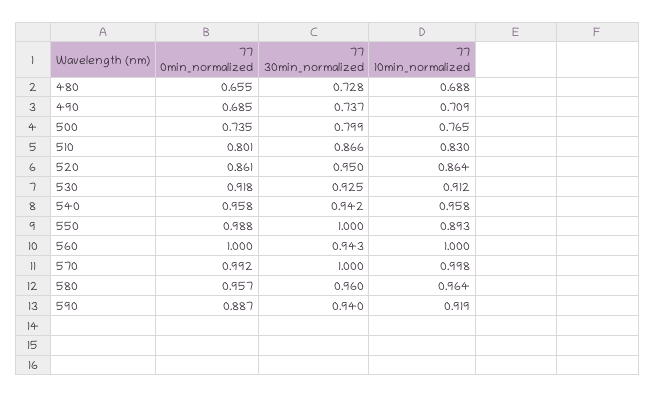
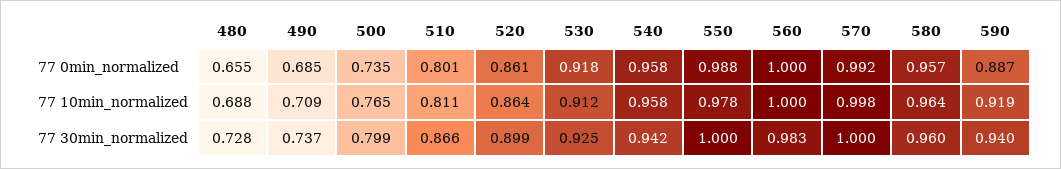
  {
    "77 0min_normalized": {
      "480": 0.655,
      "490": 0.685,
      "500": 0.735,
      "510": 0.801,
      "520": 0.861,
      "530": 0.918,
      "540": 0.958,
      "550": 0.988,
      "560": 1,
      "570": 0.992,
      "580": 0.957,
      "590": 0.887
    },
    "77 30min_normalized": {
      "480": 0.728,
      "490": 0.737,
      "500": 0.799,
      "510": 0.866,
-     "520": 0.95,
+     "520": 0.899,
      "530": 0.925,
      "540": 0.942,
      "550": 1,
-     "560": 0.943,
+     "560": 0.983,
      "570": 1,
      "580": 0.96,
      "590": 0.94
    },
    "77 10min_normalized": {
      "480": 0.688,
      "490": 0.709,
      "500": 0.765,
-     "510": 0.83,
+     "510": 0.811,
      "520": 0.864,
      "530": 0.912,
      "540": 0.958,
-     "550": 0.893,
+     "550": 0.978,
      "560": 1,
      "570": 0.998,
      "580": 0.964,
      "590": 0.919
    }
  }

